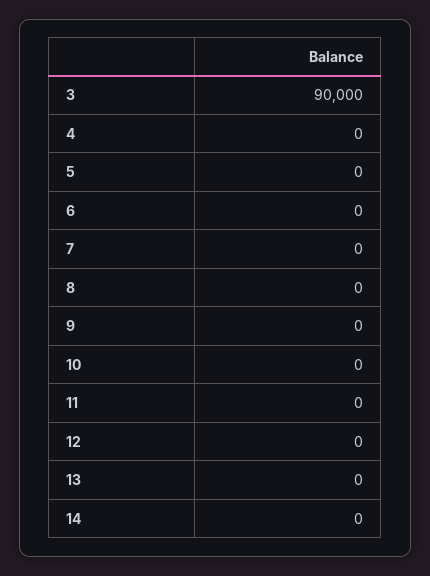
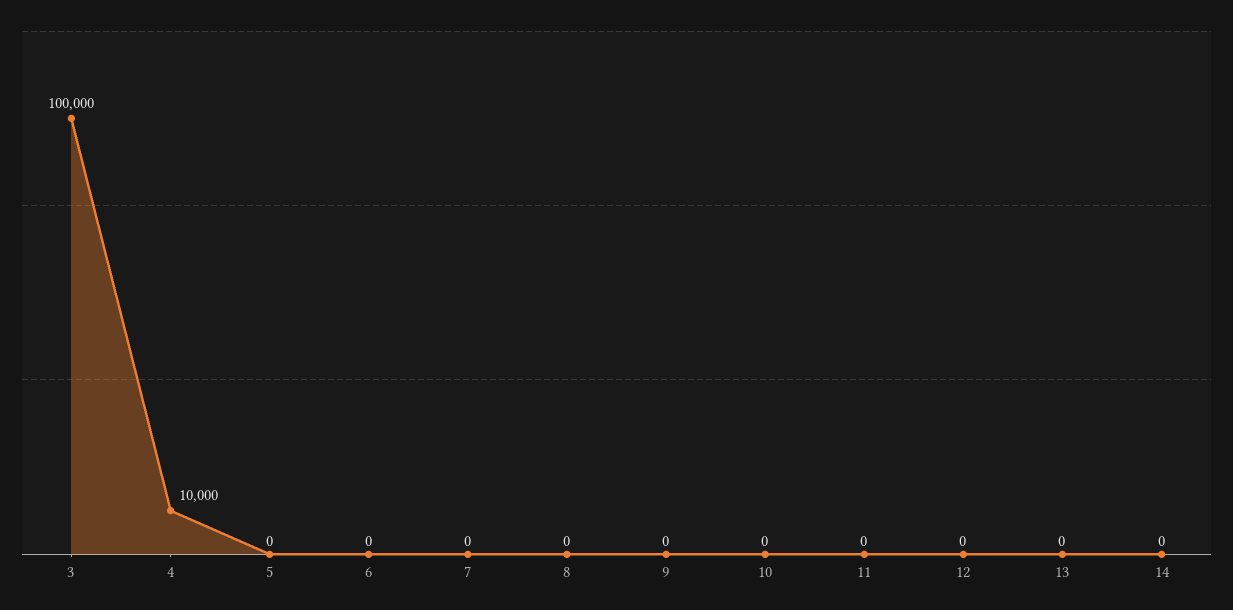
  {
-   "3": 90000,
+   "3": 100000,
-   "4": 0,
+   "4": 10000,
    "5": 0,
    "6": 0,
    "7": 0,
    "8": 0,
    "9": 0,
    "10": 0,
    "11": 0,
    "12": 0,
    "13": 0,
    "14": 0
  }

